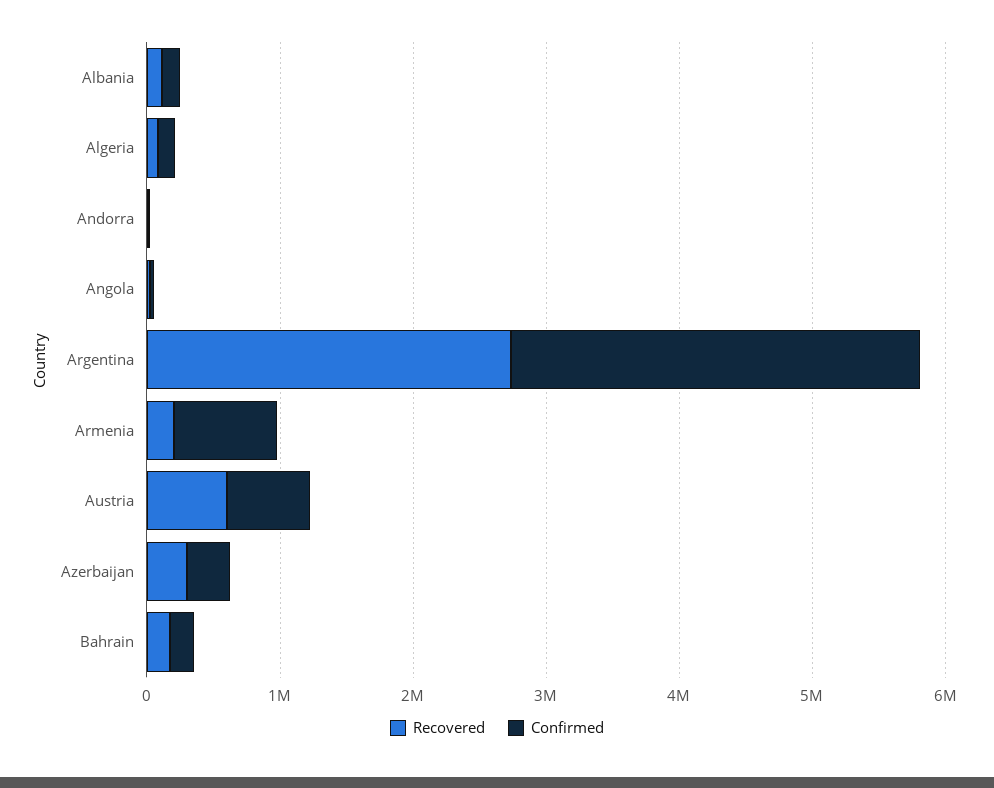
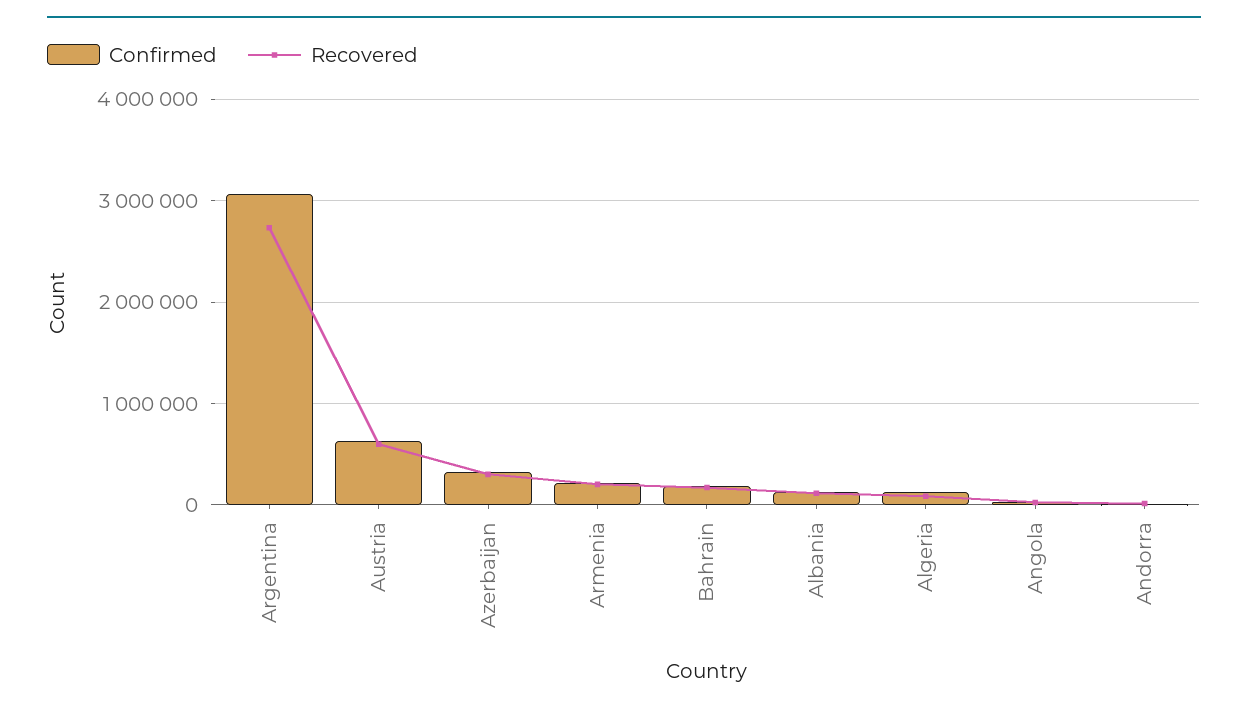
  {
    "Recovered": {
      "Albania": 100000,
      "Algeria": 100000,
      "Andorra": 0,
      "Angola": 0,
      "Argentina": 2700000,
      "Armenia": 200000,
      "Austria": 600000,
      "Azerbaijan": 300000,
      "Bahrain": 200000
    },
    "Confirmed": {
      "Albania": 100000,
      "Algeria": 100000,
      "Andorra": 0,
      "Angola": 0,
      "Argentina": 3100000,
-     "Armenia": 800000,
+     "Armenia": 200000,
      "Austria": 600000,
      "Azerbaijan": 300000,
      "Bahrain": 200000
    }
  }

